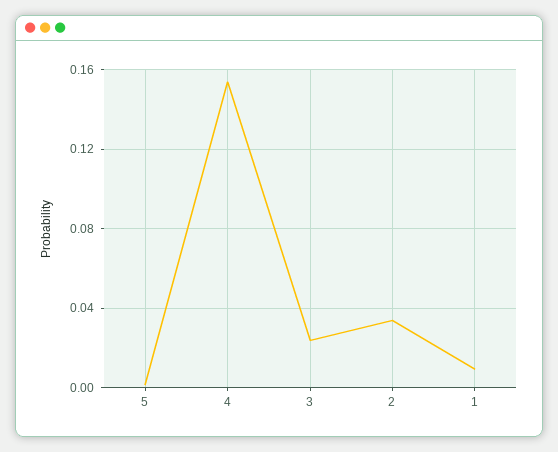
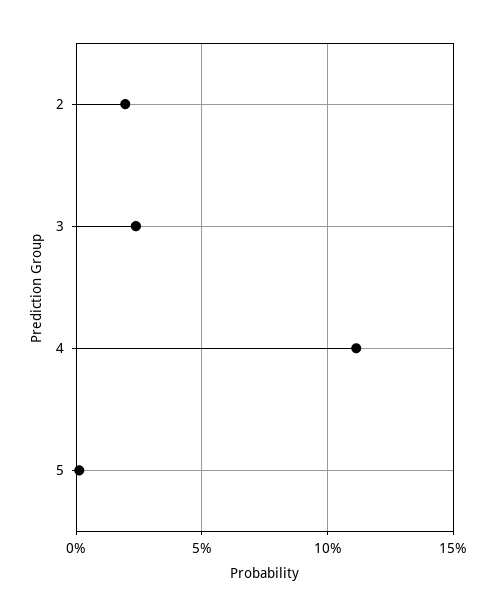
  {
    "5": 0,
-   "4": 0.155,
+   "4": 0.11,
    "3": 0.025,
-   "2": 0.035,
+   "2": 0.02
-   "1": 0.01
  }

